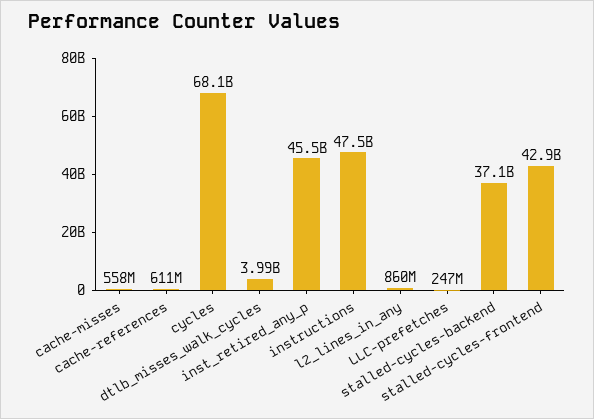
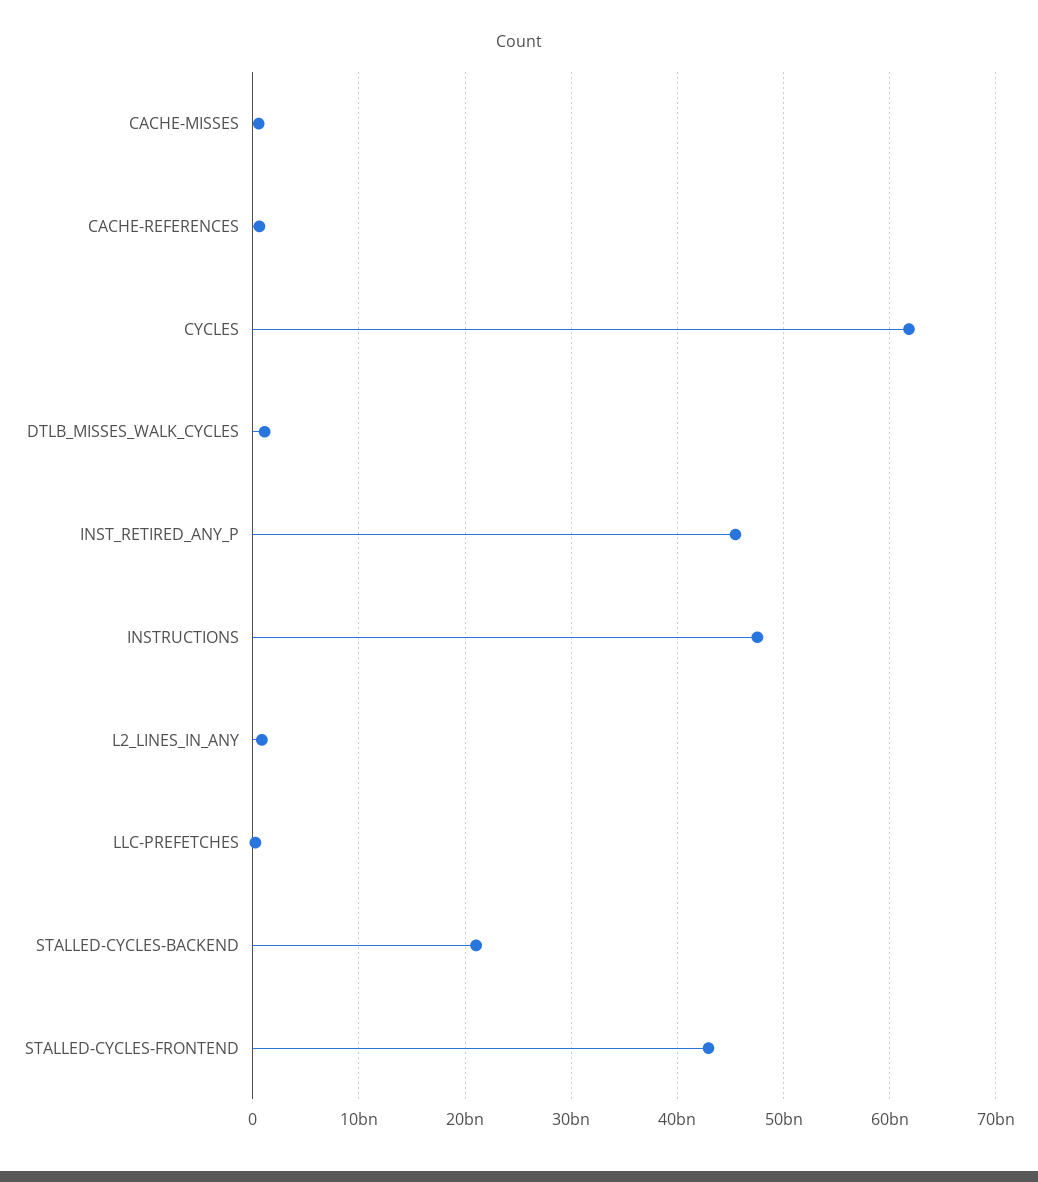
  {
    "cache-misses": 558000000,
    "cache-references": 611000000,
-   "cycles": 68100000000,
+   "cycles": 62000000000,
-   "dtlb_misses_walk_cycles": 3990000000,
+   "dtlb_misses_walk_cycles": 1000000000,
    "inst_retired_any_p": 45500000000,
    "instructions": 47500000000,
    "l2_lines_in_any": 860000000,
    "LLC-prefetches": 247000000,
-   "stalled-cycles-backend": 37100000000,
+   "stalled-cycles-backend": 21000000000,
    "stalled-cycles-frontend": 42900000000
  }

